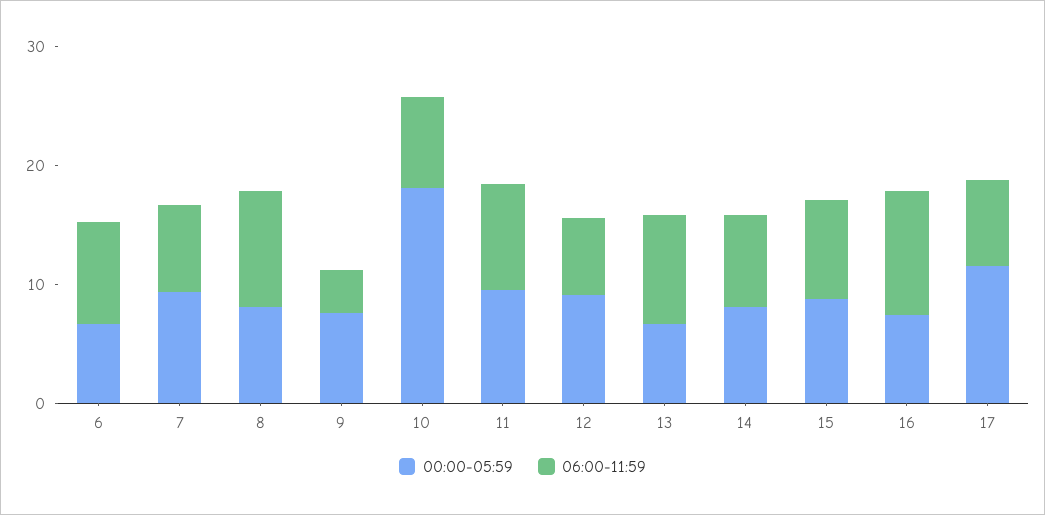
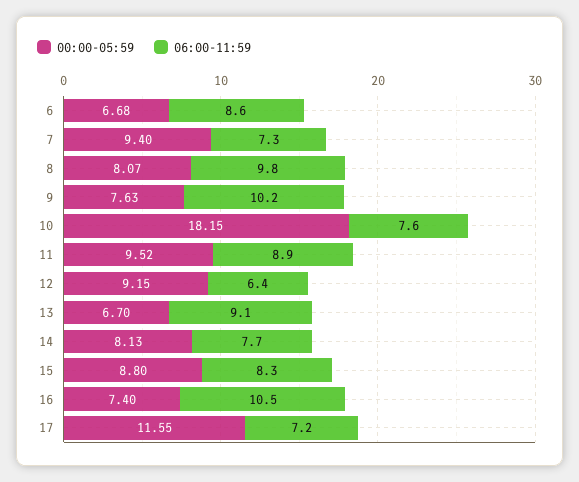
  {
    "00:00-05:59": {
      "6": 6.68,
      "7": 9.4,
      "8": 8.07,
      "9": 7.63,
      "10": 18.15,
      "11": 9.52,
      "12": 9.15,
      "13": 6.7,
      "14": 8.13,
      "15": 8.8,
      "16": 7.4,
      "17": 11.55
    },
    "06:00-11:59": {
      "6": 8.6,
      "7": 7.3,
      "8": 9.8,
-     "9": 4,
+     "9": 10.2,
      "10": 7.6,
      "11": 8.9,
      "12": 6.4,
      "13": 9.1,
      "14": 7.7,
      "15": 8.3,
      "16": 10.5,
      "17": 7.2
    }
  }

